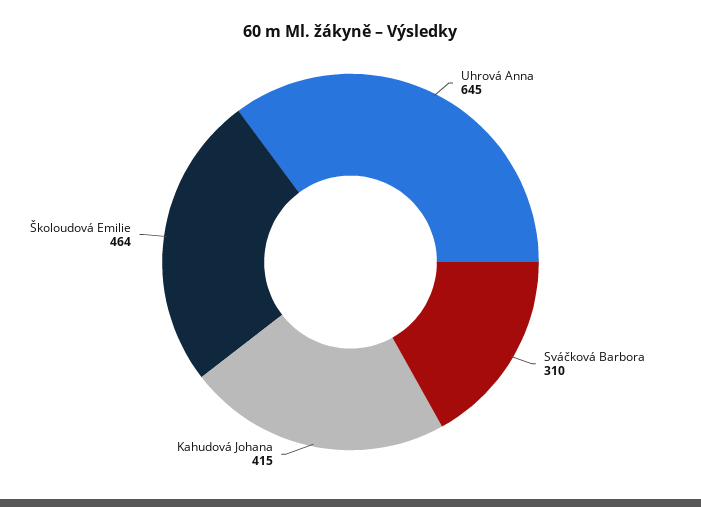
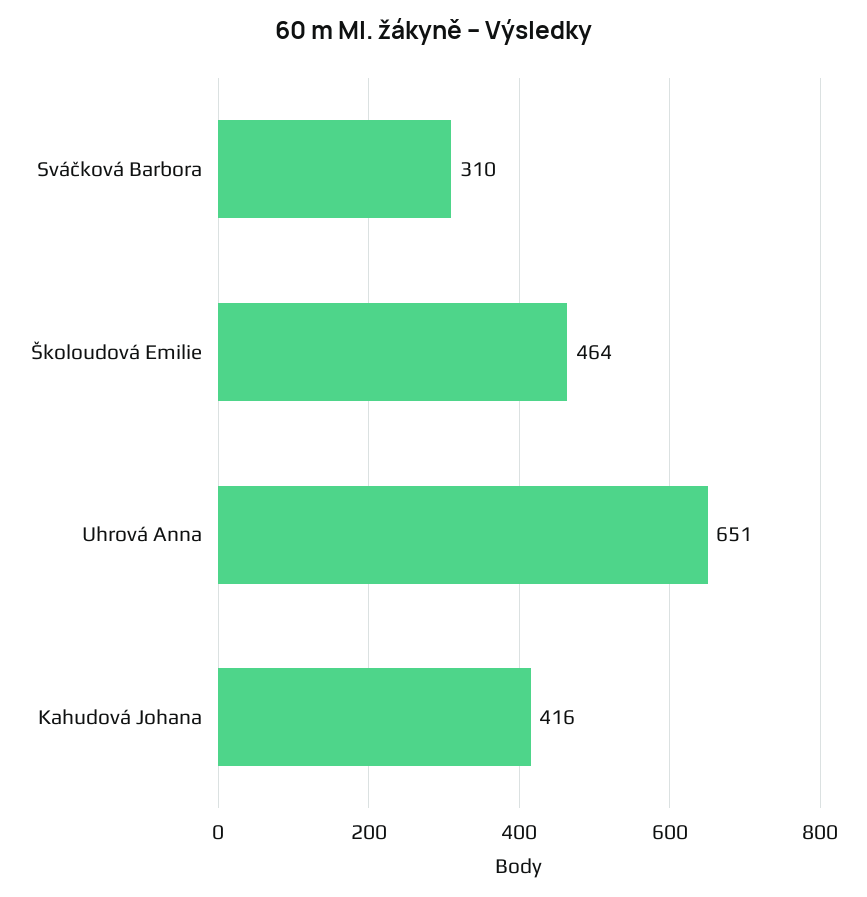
  {
-   "Uhrová Anna": 645,
+   "Uhrová Anna": 651,
    "Sváčková Barbora": 310,
-   "Kahudová Johana": 415,
+   "Kahudová Johana": 416,
    "Školoudová Emilie": 464
  }

